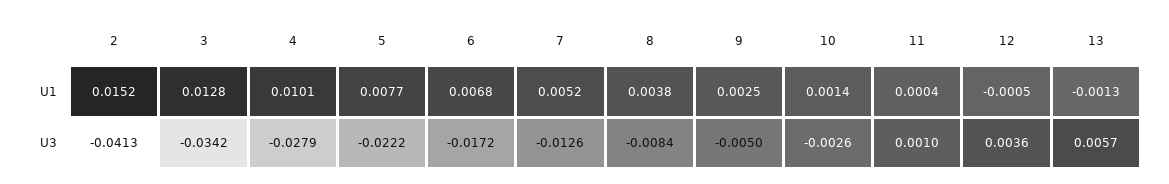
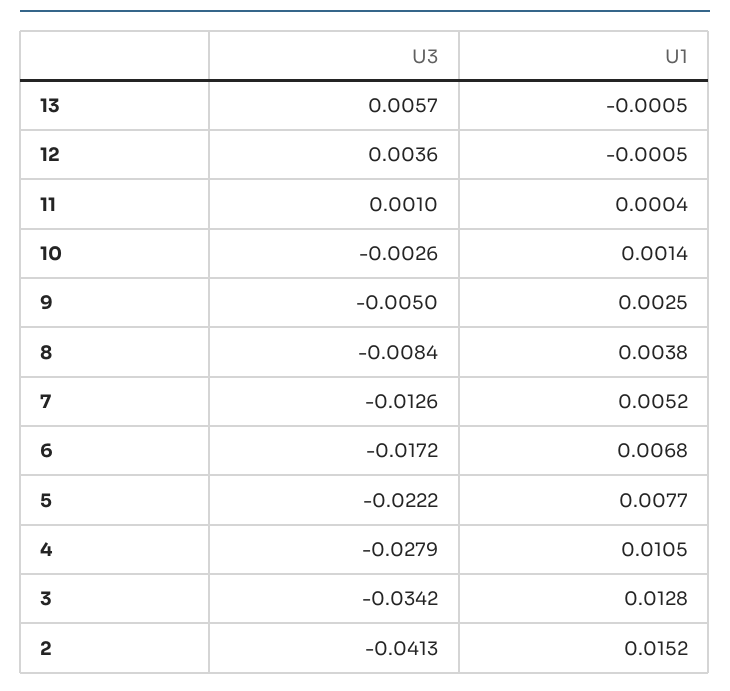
  {
    "2": {
      "U1": 0.0152,
      "U3": -0.0413
    },
    "3": {
      "U1": 0.0128,
      "U3": -0.0342
    },
    "4": {
-     "U1": 0.0101,
+     "U1": 0.0105,
      "U3": -0.0279
    },
    "5": {
      "U1": 0.0077,
      "U3": -0.0222
    },
    "6": {
      "U1": 0.0068,
      "U3": -0.0172
    },
    "7": {
      "U1": 0.0052,
      "U3": -0.0126
    },
    "8": {
      "U1": 0.0038,
      "U3": -0.0084
    },
    "9": {
      "U1": 0.0025,
      "U3": -0.005
    },
    "10": {
      "U1": 0.0014,
      "U3": -0.0026
    },
    "11": {
      "U1": 0.0004,
      "U3": 0.001
    },
    "12": {
      "U1": -0.0005,
      "U3": 0.0036
    },
    "13": {
-     "U1": -0.0013,
+     "U1": -0.0005,
      "U3": 0.0057
    }
  }

